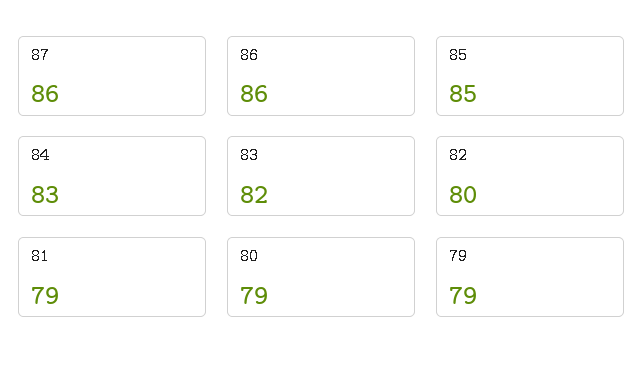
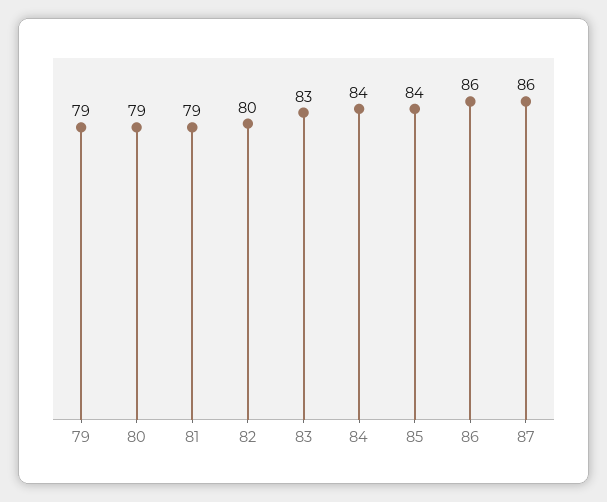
  {
    "87": 86,
    "86": 86,
-   "85": 85,
+   "85": 84,
-   "84": 83,
+   "84": 84,
-   "83": 82,
+   "83": 83,
    "82": 80,
    "81": 79,
    "80": 79,
    "79": 79
  }

